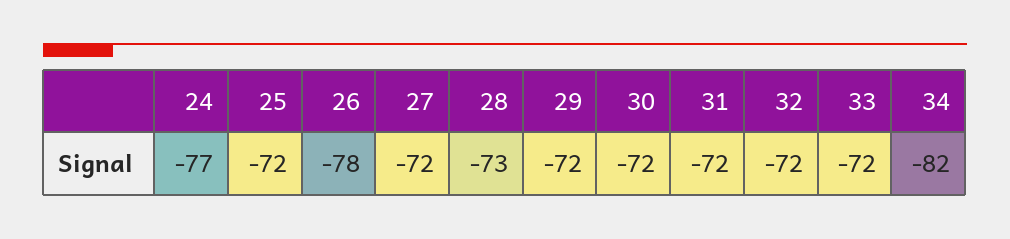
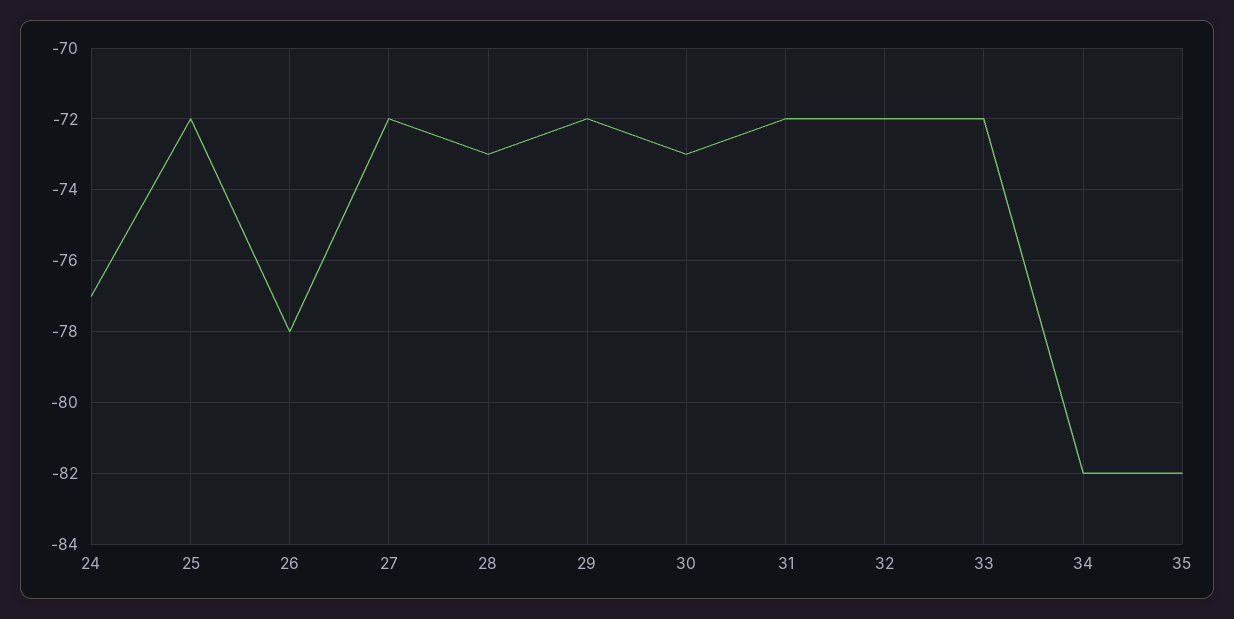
  {
    "24": -77,
    "25": -72,
    "26": -78,
    "27": -72,
    "28": -73,
    "29": -72,
-   "30": -72,
+   "30": -73,
    "31": -72,
    "32": -72,
    "33": -72,
-   "34": -82
+   "34": -82,
+   "35": -82
  }

